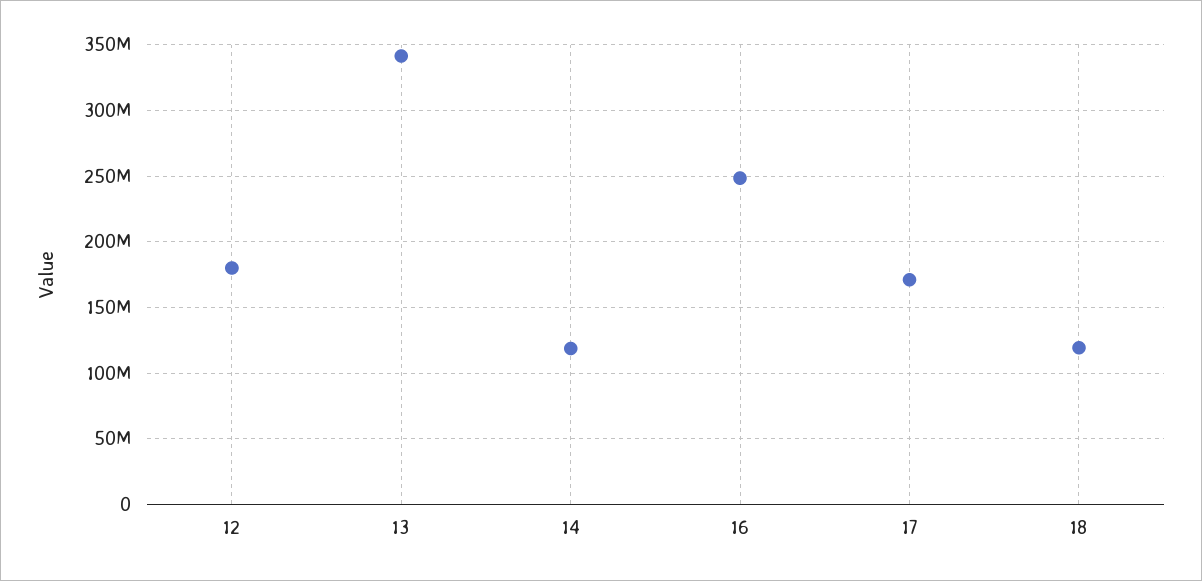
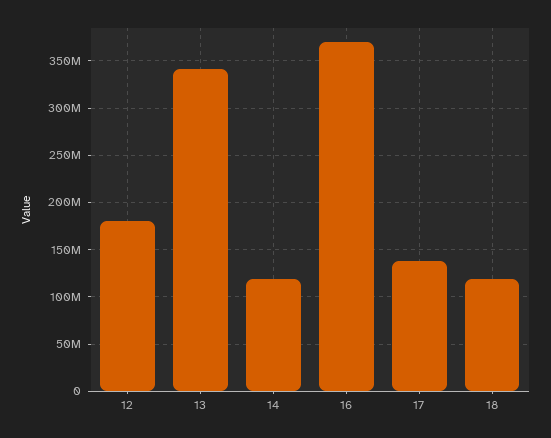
  {
    "12": 180000000,
    "13": 340000000,
    "14": 120000000,
-   "16": 250000000,
+   "16": 370000000,
-   "17": 170000000,
+   "17": 140000000,
    "18": 120000000
  }

